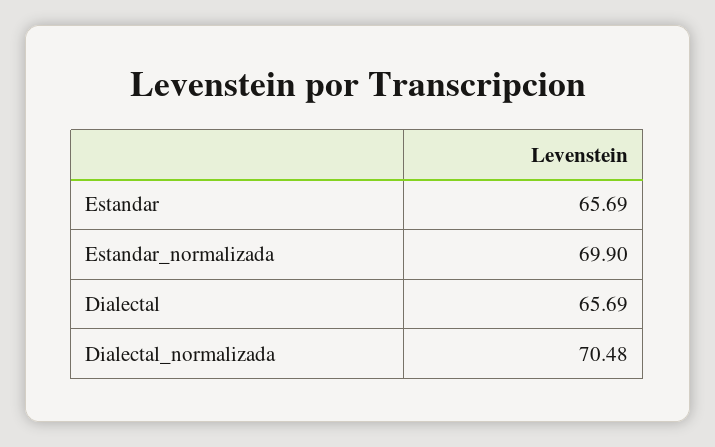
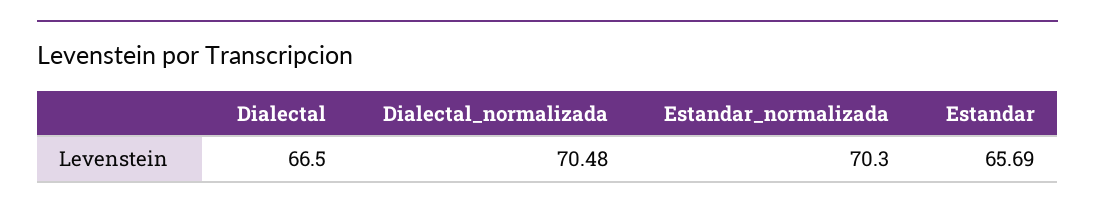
  {
    "Estandar": 65.69,
-   "Estandar_normalizada": 69.9,
+   "Estandar_normalizada": 70.3,
-   "Dialectal": 65.69,
+   "Dialectal": 66.5,
    "Dialectal_normalizada": 70.48
  }

